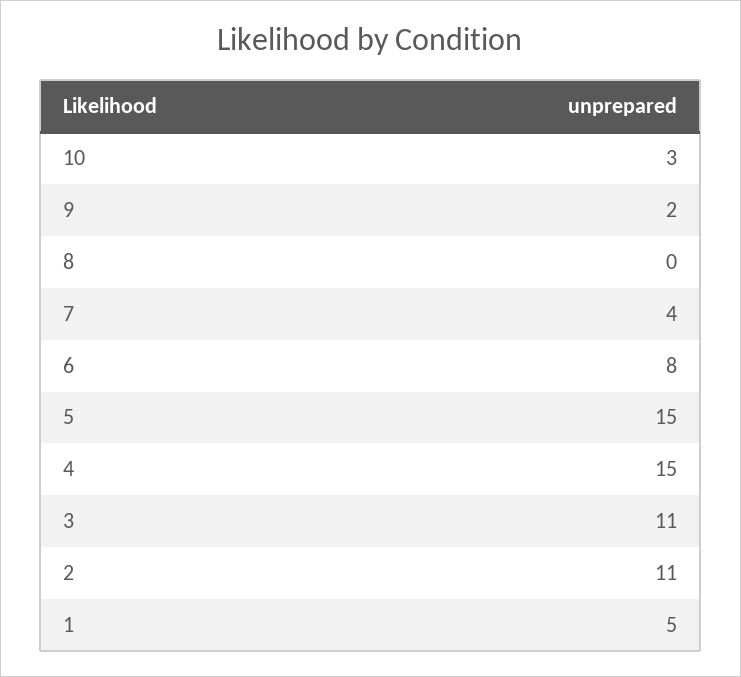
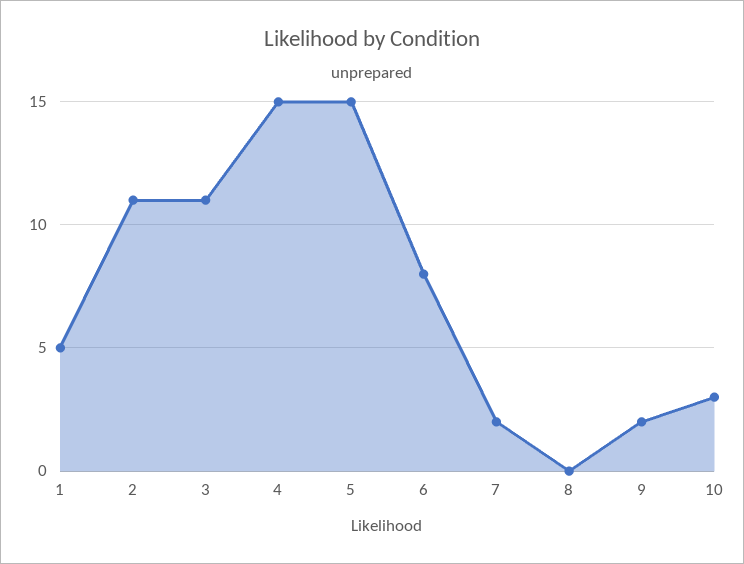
  {
    "10": 3,
    "9": 2,
    "8": 0,
-   "7": 4,
+   "7": 2,
    "6": 8,
    "5": 15,
    "4": 15,
    "3": 11,
    "2": 11,
    "1": 5
  }

